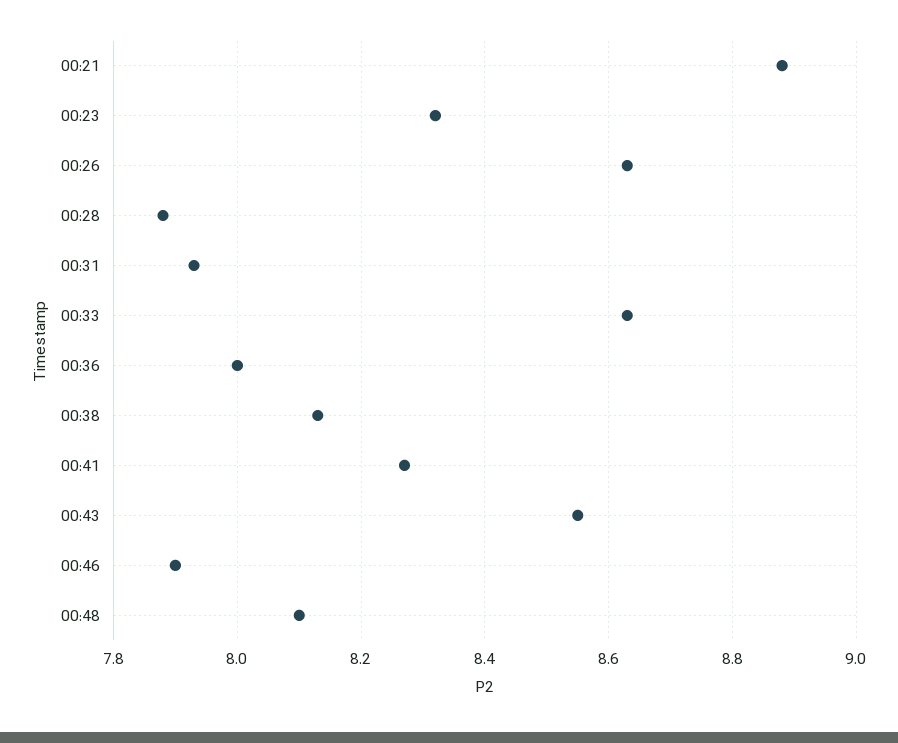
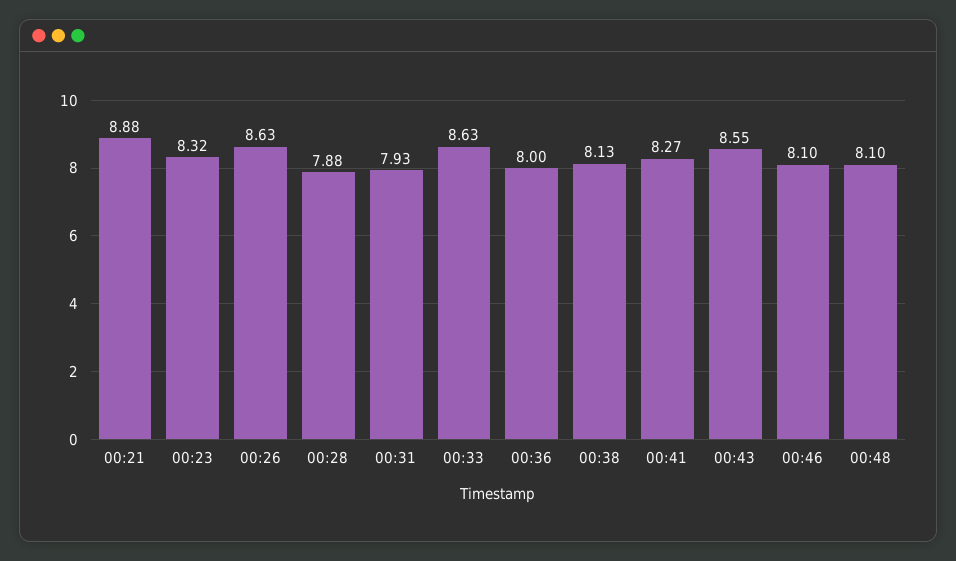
  {
    "00:21": 8.88,
    "00:23": 8.32,
    "00:26": 8.63,
    "00:28": 7.88,
    "00:31": 7.93,
    "00:33": 8.63,
    "00:36": 8,
    "00:38": 8.13,
    "00:41": 8.27,
    "00:43": 8.55,
-   "00:46": 7.9,
+   "00:46": 8.1,
    "00:48": 8.1
  }

